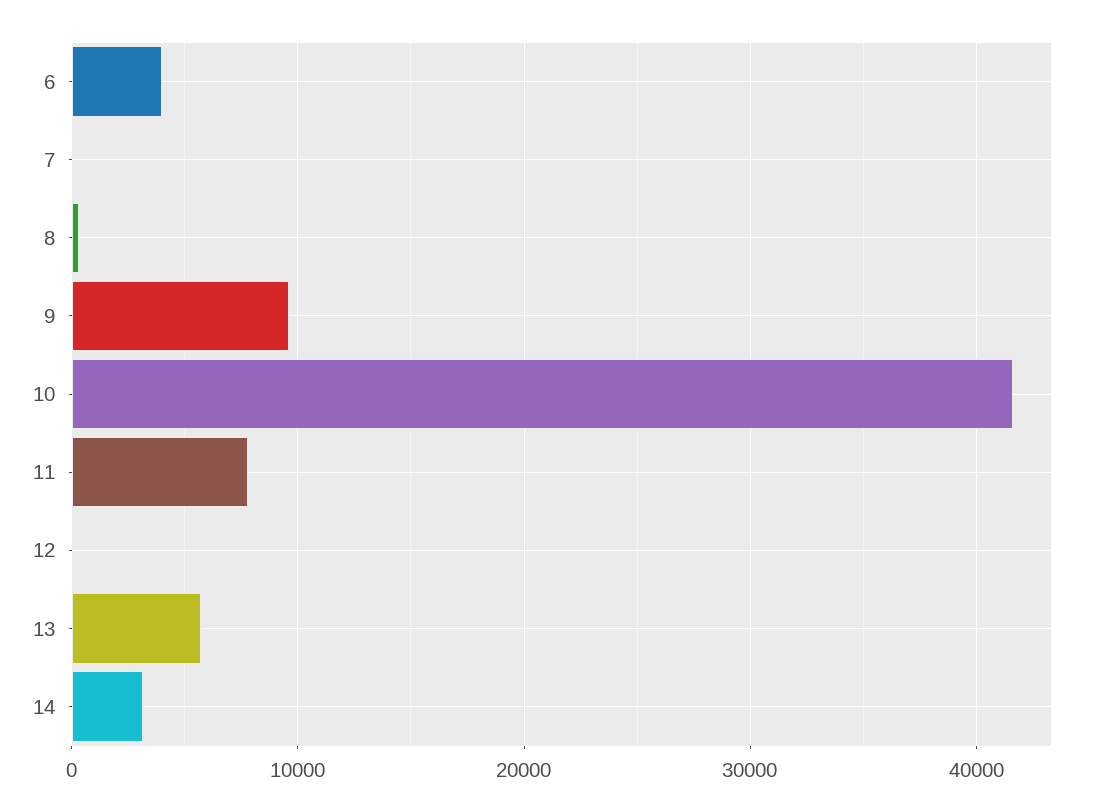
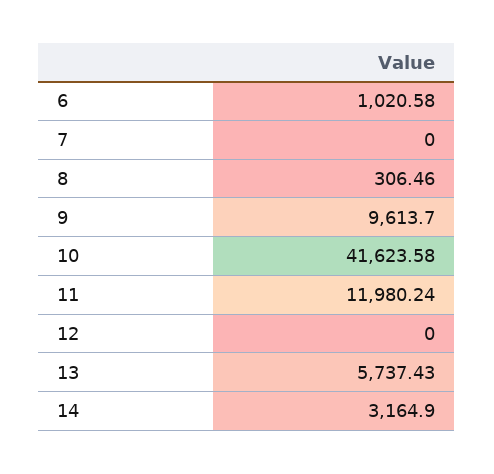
  {
-   "6": 4000,
+   "6": 1020.58,
    "7": 0,
    "8": 306.46,
    "9": 9613.7,
    "10": 41623.58,
-   "11": 8000,
+   "11": 11980.24,
    "12": 0,
    "13": 5737.43,
    "14": 3164.9
  }

